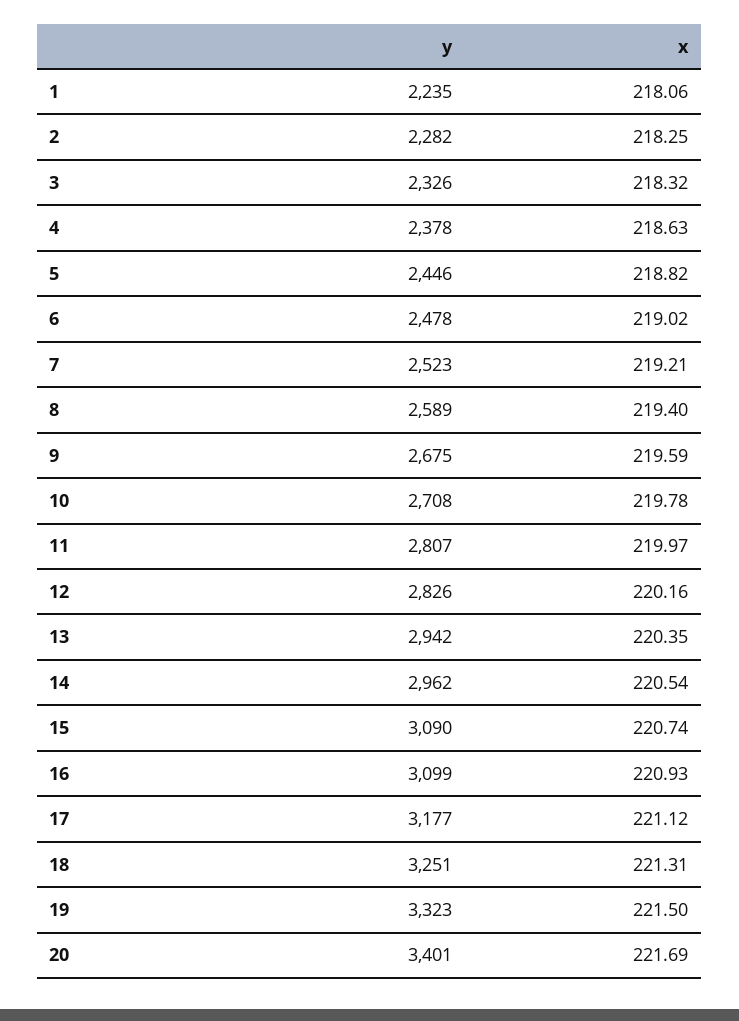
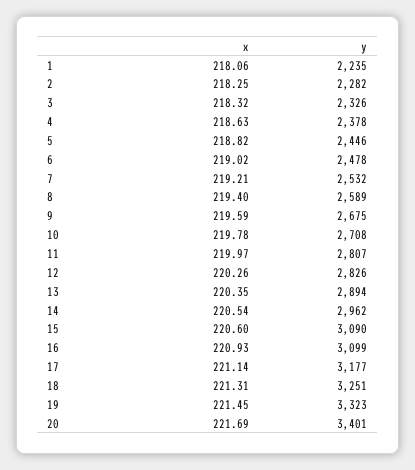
  {
    "y": {
      "1": 2235,
      "2": 2282,
      "3": 2326,
      "4": 2378,
      "5": 2446,
      "6": 2478,
-     "7": 2523,
+     "7": 2532,
      "8": 2589,
      "9": 2675,
      "10": 2708,
      "11": 2807,
      "12": 2826,
-     "13": 2942,
+     "13": 2894,
      "14": 2962,
      "15": 3090,
      "16": 3099,
      "17": 3177,
      "18": 3251,
      "19": 3323,
      "20": 3401
    },
    "x": {
      "1": 218.06,
      "2": 218.25,
      "3": 218.32,
      "4": 218.63,
      "5": 218.82,
      "6": 219.02,
      "7": 219.21,
      "8": 219.4,
      "9": 219.59,
      "10": 219.78,
      "11": 219.97,
-     "12": 220.16,
+     "12": 220.26,
      "13": 220.35,
      "14": 220.54,
-     "15": 220.74,
+     "15": 220.6,
      "16": 220.93,
-     "17": 221.12,
+     "17": 221.14,
      "18": 221.31,
-     "19": 221.5,
+     "19": 221.45,
      "20": 221.69
    }
  }

